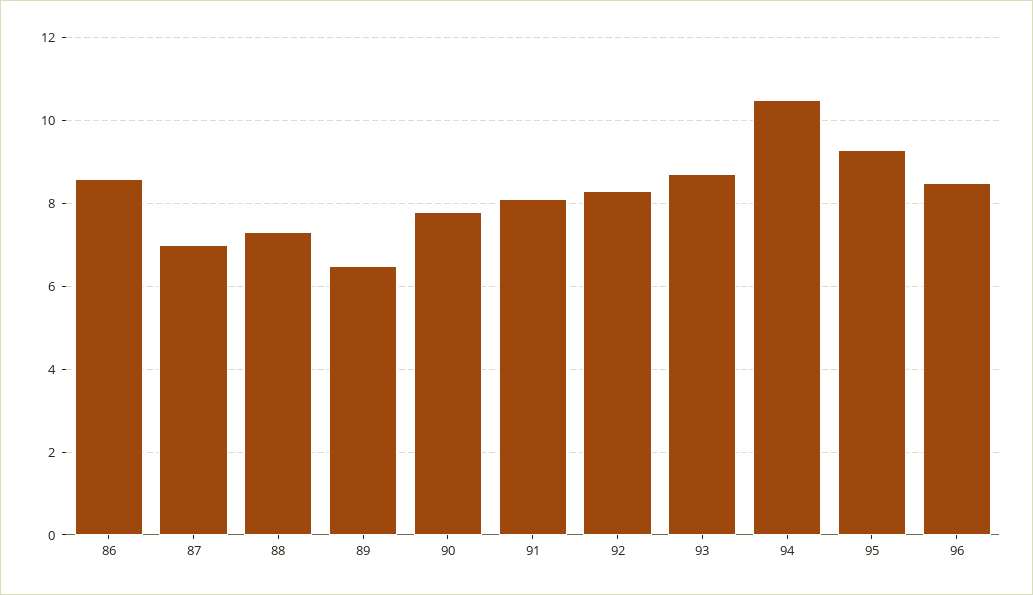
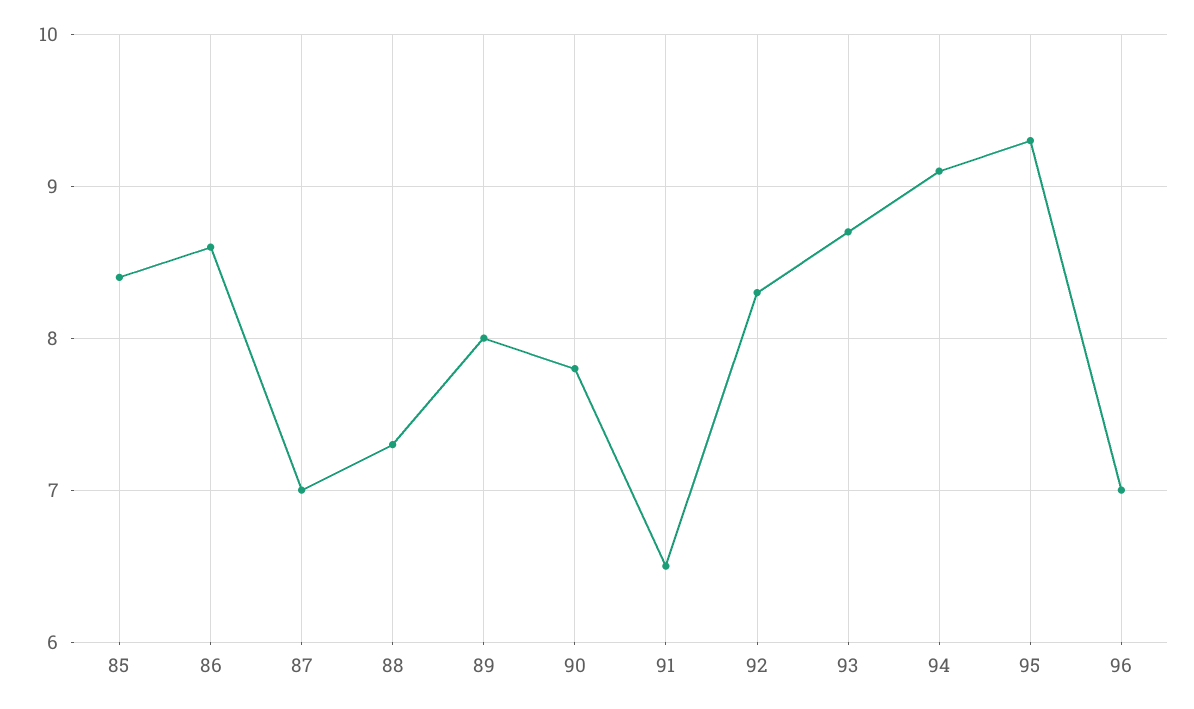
  {
    "86": 8.6,
    "87": 7,
    "88": 7.3,
-   "89": 6.5,
+   "89": 8,
    "90": 7.8,
-   "91": 8,
+   "91": 6.5,
    "92": 8.3,
    "93": 8.7,
-   "94": 10.5,
+   "94": 9.1,
    "95": 9.3,
-   "96": 8.5
+   "96": 7,
+   "85": 8.4
  }

